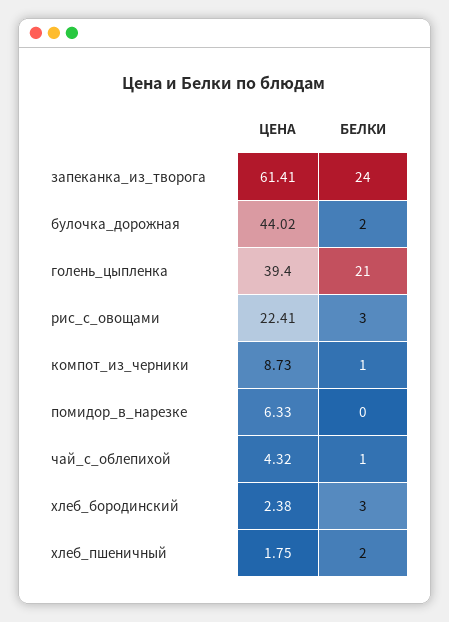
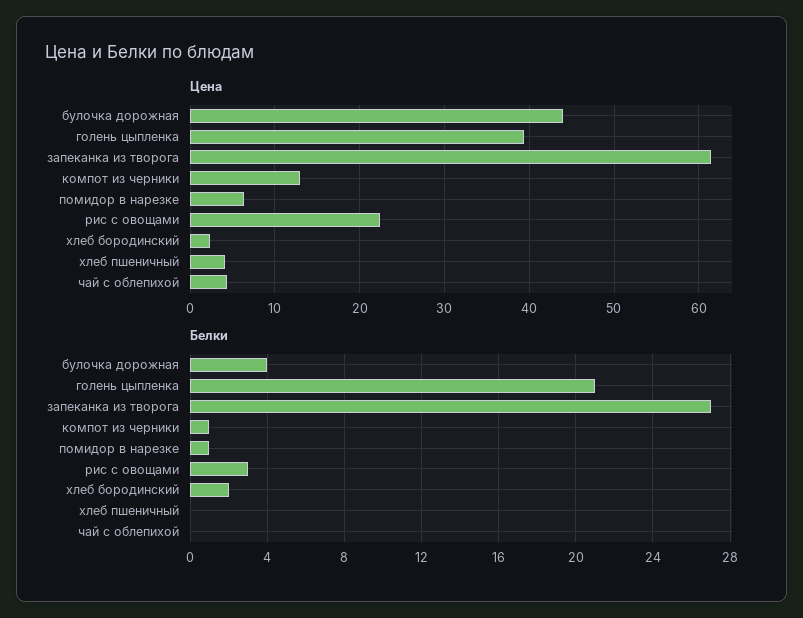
  {
    "ЦЕНА": {
      "запеканка_из_творога": 61.41,
      "булочка_дорожная": 44.02,
      "голень_цыпленка": 39.4,
      "рис_с_овощами": 22.41,
-     "компот_из_черники": 8.73,
+     "компот_из_черники": 13,
      "помидор_в_нарезке": 6.33,
      "чай_с_облепихой": 4.32,
      "хлеб_бородинский": 2.38,
-     "хлеб_пшеничный": 1.75
+     "хлеб_пшеничный": 4
    },
    "БЕЛКИ": {
-     "запеканка_из_творога": 24,
+     "запеканка_из_творога": 27,
-     "булочка_дорожная": 2,
+     "булочка_дорожная": 4,
      "голень_цыпленка": 21,
      "рис_с_овощами": 3,
      "компот_из_черники": 1,
-     "помидор_в_нарезке": 0,
+     "помидор_в_нарезке": 1,
-     "чай_с_облепихой": 1,
+     "чай_с_облепихой": 0,
-     "хлеб_бородинский": 3,
+     "хлеб_бородинский": 2,
-     "хлеб_пшеничный": 2
+     "хлеб_пшеничный": 0
    }
  }

